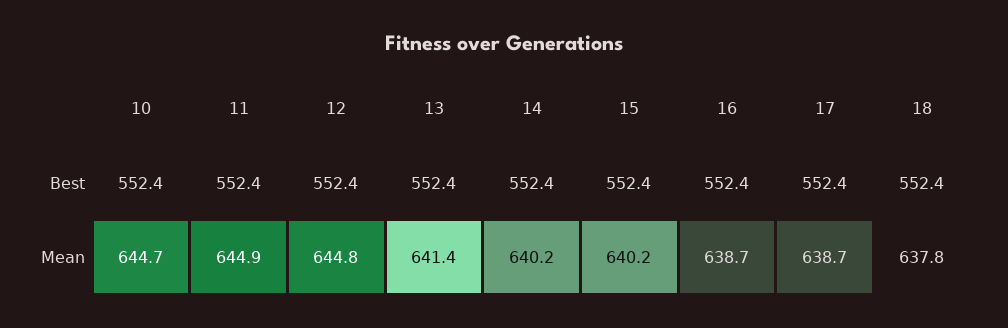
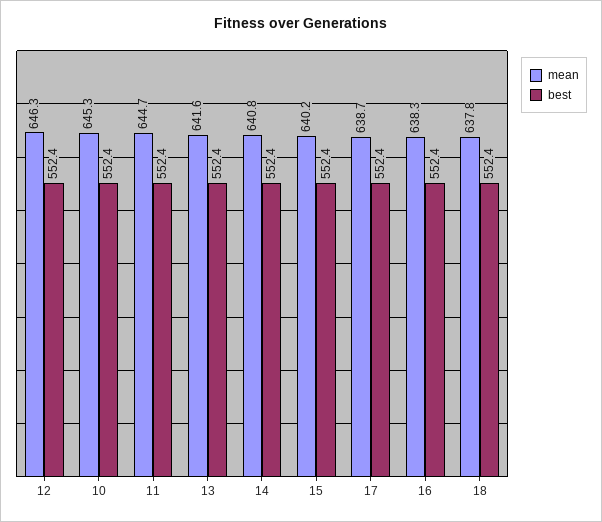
  {
    "Best": {
      "10": 552.4,
      "11": 552.4,
      "12": 552.4,
      "13": 552.4,
      "14": 552.4,
      "15": 552.4,
      "16": 552.4,
      "17": 552.4,
      "18": 552.4
    },
    "Mean": {
-     "10": 644.7,
+     "10": 645.3,
-     "11": 644.9,
+     "11": 644.7,
-     "12": 644.8,
+     "12": 646.3,
-     "13": 641.4,
+     "13": 641.6,
-     "14": 640.2,
+     "14": 640.8,
      "15": 640.2,
-     "16": 638.7,
+     "16": 638.3,
      "17": 638.7,
      "18": 637.8
    }
  }

